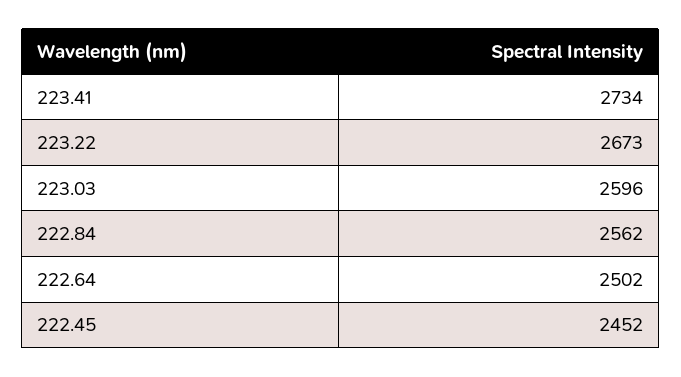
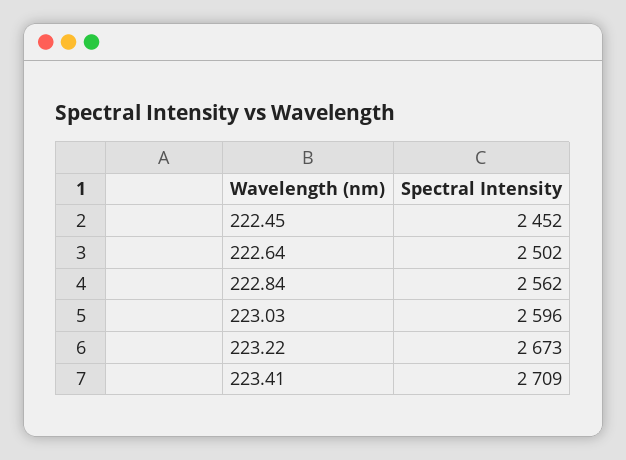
  {
-   "223.41": 2734,
+   "223.41": 2709,
    "223.22": 2673,
    "223.03": 2596,
    "222.84": 2562,
    "222.64": 2502,
    "222.45": 2452
  }

